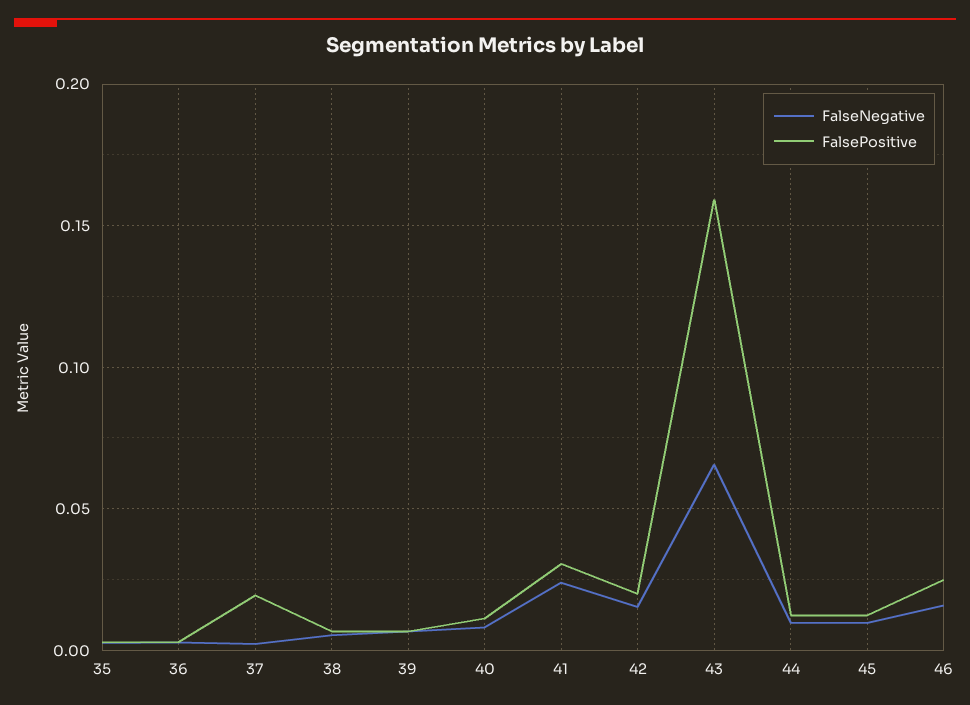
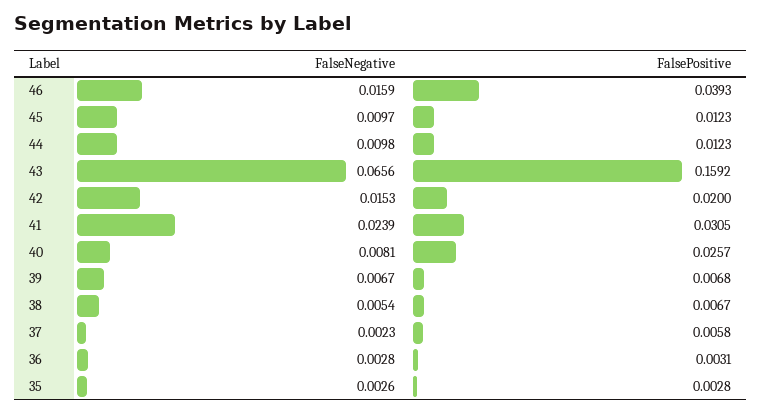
  {
    "FalseNegative": {
      "35": 0.0026,
      "36": 0.0028,
      "37": 0.0023,
      "38": 0.0054,
      "39": 0.0067,
      "40": 0.0081,
      "41": 0.0239,
      "42": 0.0153,
      "43": 0.0656,
      "44": 0.0098,
      "45": 0.0097,
      "46": 0.0159
    },
    "FalsePositive": {
      "35": 0.0028,
      "36": 0.0031,
-     "37": 0.02,
+     "37": 0.0058,
      "38": 0.0067,
      "39": 0.0068,
-     "40": 0.01,
+     "40": 0.0257,
      "41": 0.0305,
      "42": 0.02,
      "43": 0.1592,
      "44": 0.0123,
      "45": 0.0123,
-     "46": 0.025
+     "46": 0.0393
    }
  }

